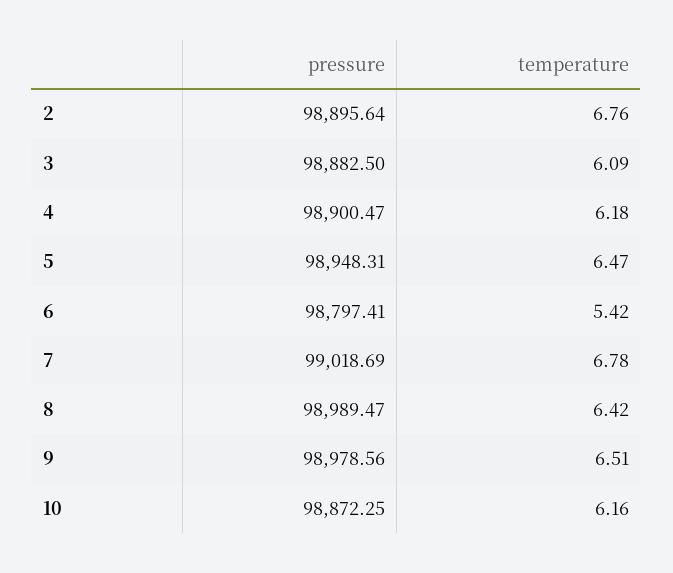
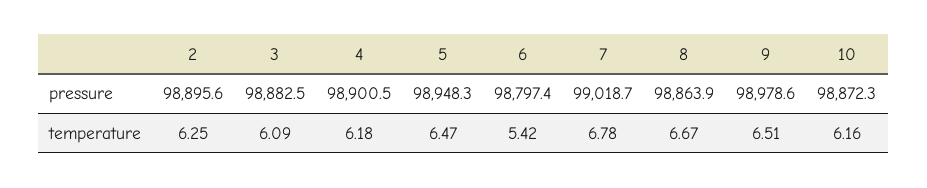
  {
    "pressure": {
      "2": 98895.64,
      "3": 98882.5,
      "4": 98900.47,
      "5": 98948.31,
      "6": 98797.41,
      "7": 99018.69,
-     "8": 98989.47,
+     "8": 98863.9,
      "9": 98978.56,
      "10": 98872.25
    },
    "temperature": {
-     "2": 6.76,
+     "2": 6.25,
      "3": 6.09,
      "4": 6.18,
      "5": 6.47,
      "6": 5.42,
      "7": 6.78,
-     "8": 6.42,
+     "8": 6.67,
      "9": 6.51,
      "10": 6.16
    }
  }

